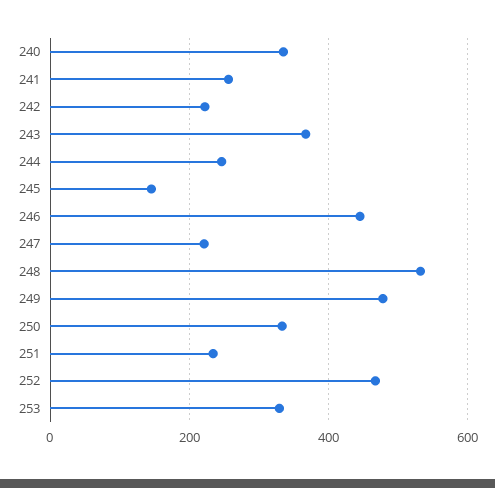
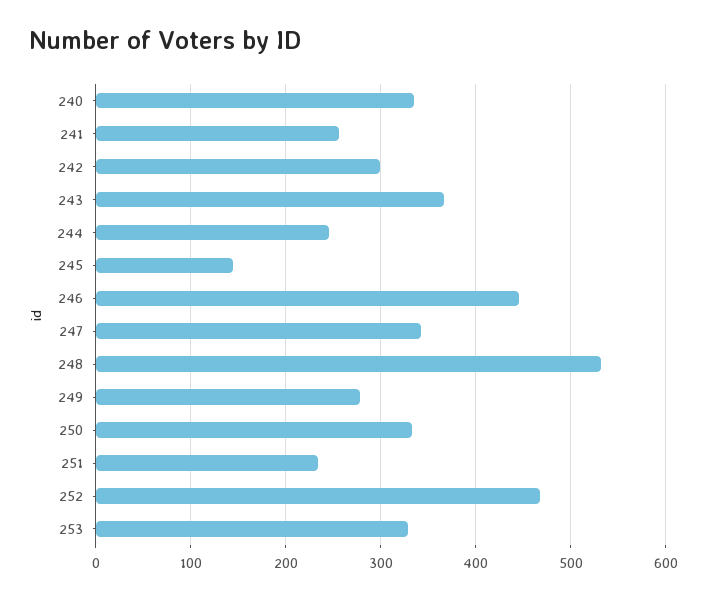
  {
    "240": 340,
    "241": 260,
-   "242": 220,
+   "242": 300,
    "243": 370,
    "244": 250,
    "245": 150,
    "246": 450,
-   "247": 220,
+   "247": 340,
    "248": 530,
-   "249": 480,
+   "249": 280,
    "250": 330,
    "251": 230,
    "252": 470,
    "253": 330
  }

